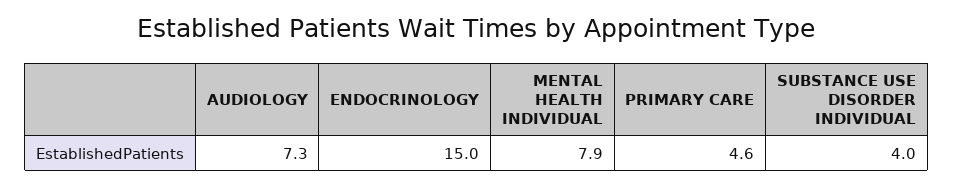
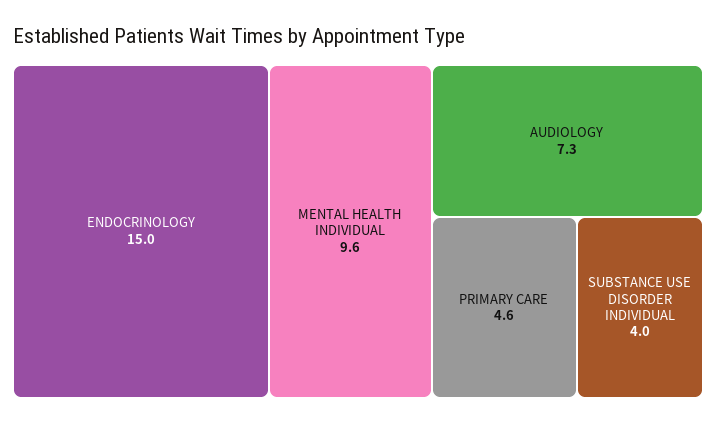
  {
    "AUDIOLOGY": 7.3,
    "ENDOCRINOLOGY": 15,
-   "MENTAL HEALTH INDIVIDUAL": 7.9,
+   "MENTAL HEALTH INDIVIDUAL": 9.6,
    "PRIMARY CARE": 4.6,
    "SUBSTANCE USE DISORDER INDIVIDUAL": 4
  }

